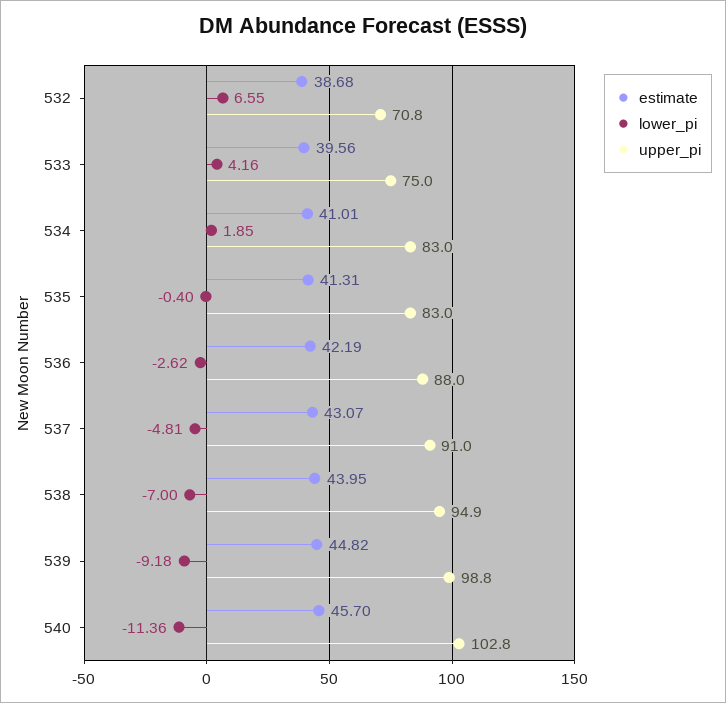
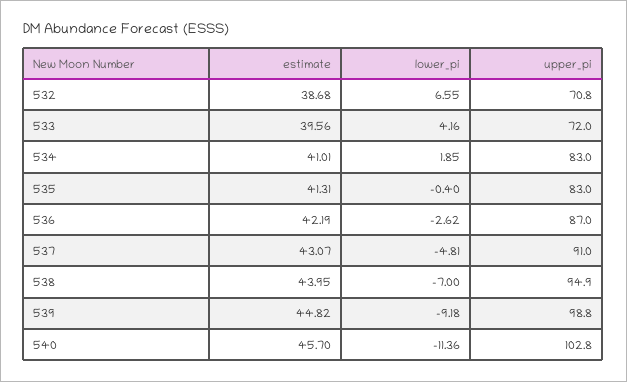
  {
    "estimate": {
      "532": 38.68,
      "533": 39.56,
      "534": 41.01,
      "535": 41.31,
      "536": 42.19,
      "537": 43.07,
      "538": 43.95,
      "539": 44.82,
      "540": 45.7
    },
    "lower_pi": {
      "532": 6.55,
      "533": 4.16,
      "534": 1.85,
      "535": -0.4,
      "536": -2.62,
      "537": -4.81,
      "538": -7,
      "539": -9.18,
      "540": -11.36
    },
    "upper_pi": {
      "532": 70.8,
-     "533": 75,
+     "533": 72,
      "534": 83,
      "535": 83,
-     "536": 88,
+     "536": 87,
      "537": 91,
      "538": 94.9,
      "539": 98.8,
      "540": 102.8
    }
  }

